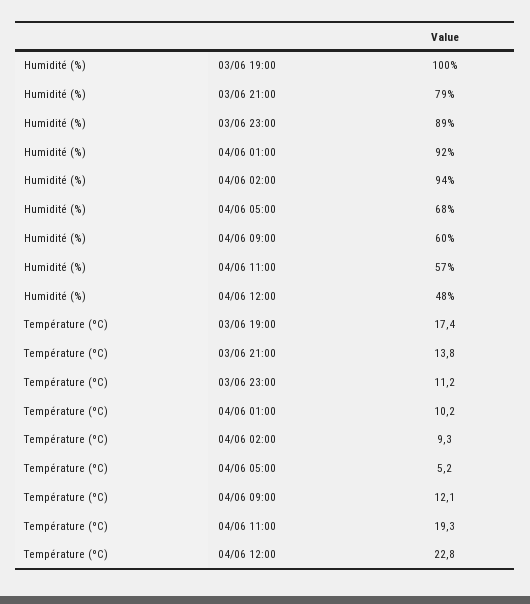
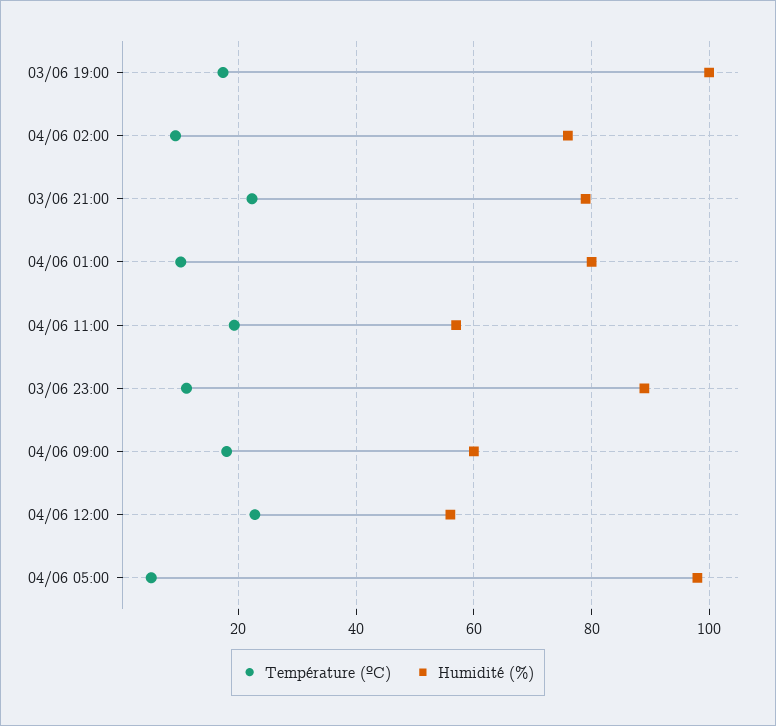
  {
    "Humidité (%)": {
      "03/06 19:00": 100,
      "03/06 21:00": 79,
      "03/06 23:00": 89,
-     "04/06 01:00": 92,
+     "04/06 01:00": 80,
-     "04/06 02:00": 94,
+     "04/06 02:00": 76,
-     "04/06 05:00": 68,
+     "04/06 05:00": 98,
      "04/06 09:00": 60,
      "04/06 11:00": 57,
-     "04/06 12:00": 48
+     "04/06 12:00": 56
    },
    "Température (ºC)": {
      "03/06 19:00": 17.4,
-     "03/06 21:00": 13.8,
+     "03/06 21:00": 22,
      "03/06 23:00": 11.2,
      "04/06 01:00": 10.2,
      "04/06 02:00": 9.3,
      "04/06 05:00": 5.2,
-     "04/06 09:00": 12.1,
+     "04/06 09:00": 18,
      "04/06 11:00": 19.3,
      "04/06 12:00": 22.8
    }
  }

